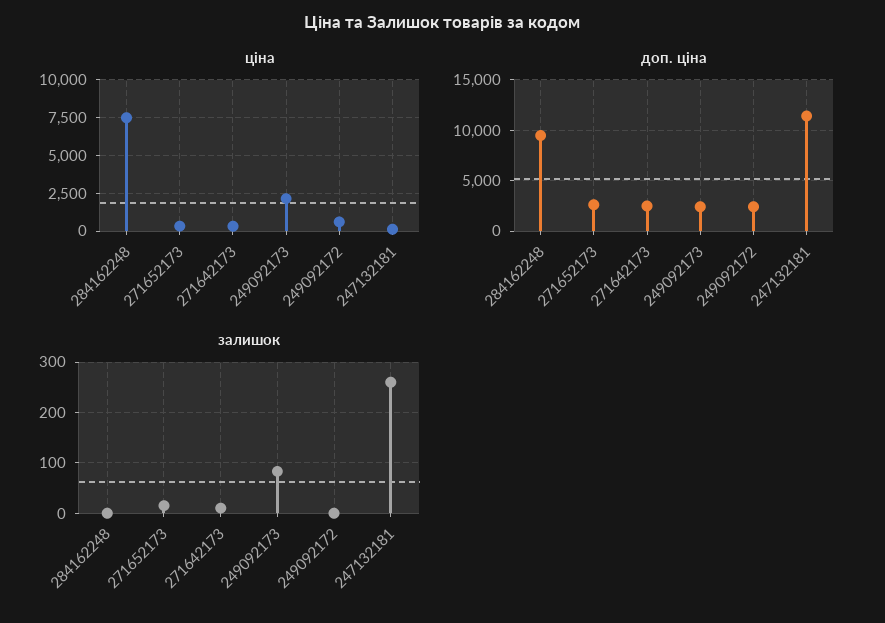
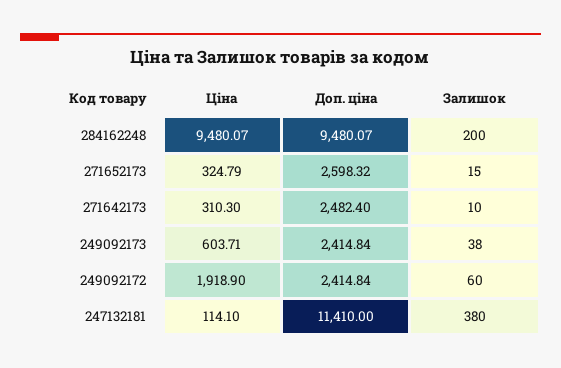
  {
    "ціна": {
-     "284162248": 7500,
+     "284162248": 9480.07,
      "271652173": 324.79,
      "271642173": 310.3,
-     "249092173": 2000,
+     "249092173": 603.71,
-     "249092172": 500,
+     "249092172": 1918.9,
      "247132181": 114.1
    },
    "доп. ціна": {
      "284162248": 9480.07,
      "271652173": 2598.32,
      "271642173": 2482.4,
      "249092173": 2414.84,
      "249092172": 2414.84,
      "247132181": 11410
    },
    "залишок": {
-     "284162248": 0,
+     "284162248": 200,
      "271652173": 15,
      "271642173": 10,
-     "249092173": 80,
+     "249092173": 38,
-     "249092172": 0,
+     "249092172": 60,
-     "247132181": 260
+     "247132181": 380
    }
  }

